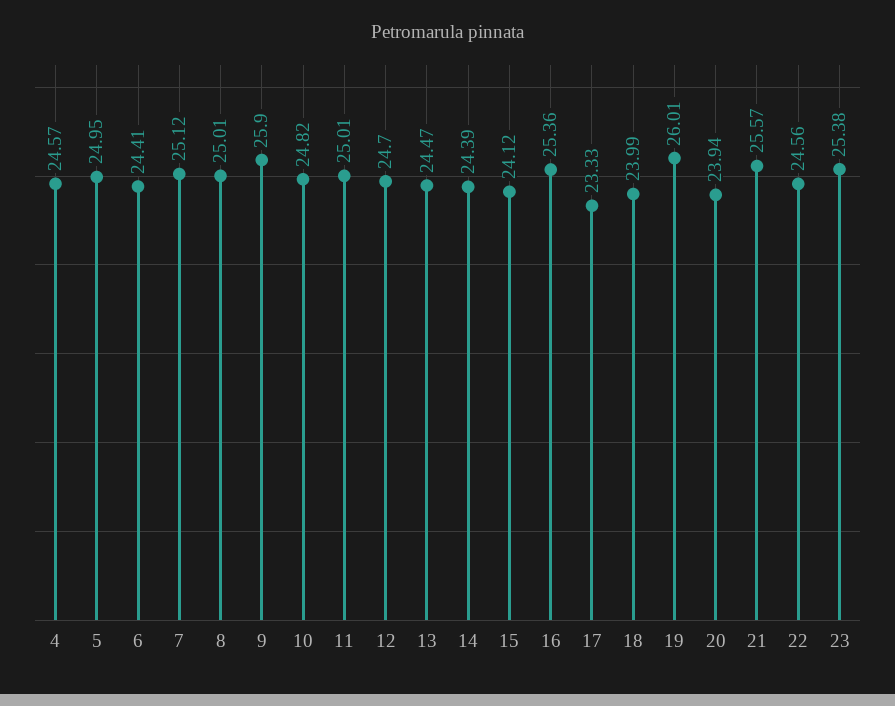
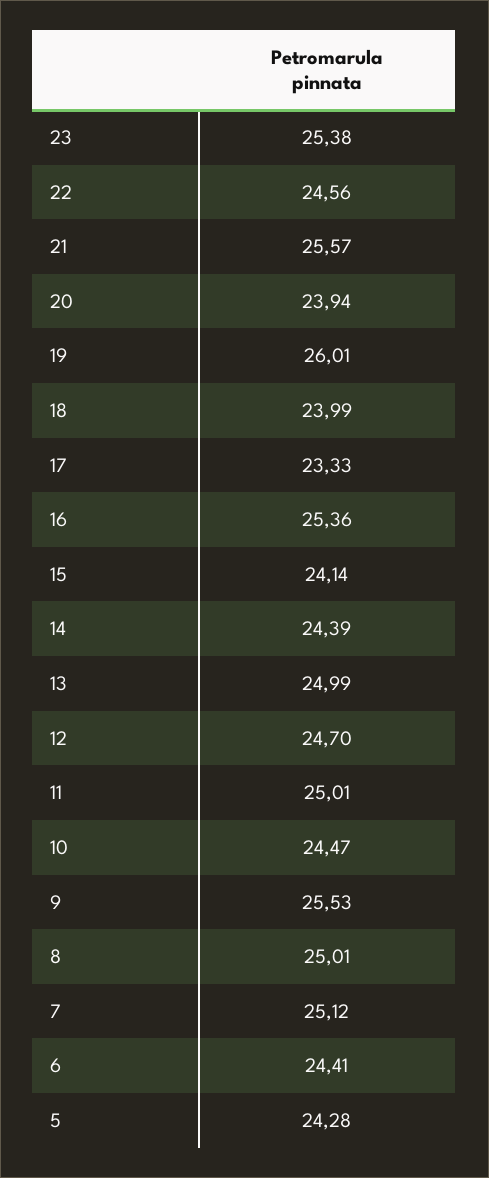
  {
-   "4": 24.57,
-   "5": 24.95,
+   "5": 24.28,
    "6": 24.41,
    "7": 25.12,
    "8": 25.01,
-   "9": 25.9,
+   "9": 25.53,
-   "10": 24.82,
+   "10": 24.47,
    "11": 25.01,
    "12": 24.7,
-   "13": 24.47,
+   "13": 24.99,
    "14": 24.39,
-   "15": 24.12,
+   "15": 24.14,
    "16": 25.36,
    "17": 23.33,
    "18": 23.99,
    "19": 26.01,
    "20": 23.94,
    "21": 25.57,
    "22": 24.56,
    "23": 25.38
  }

